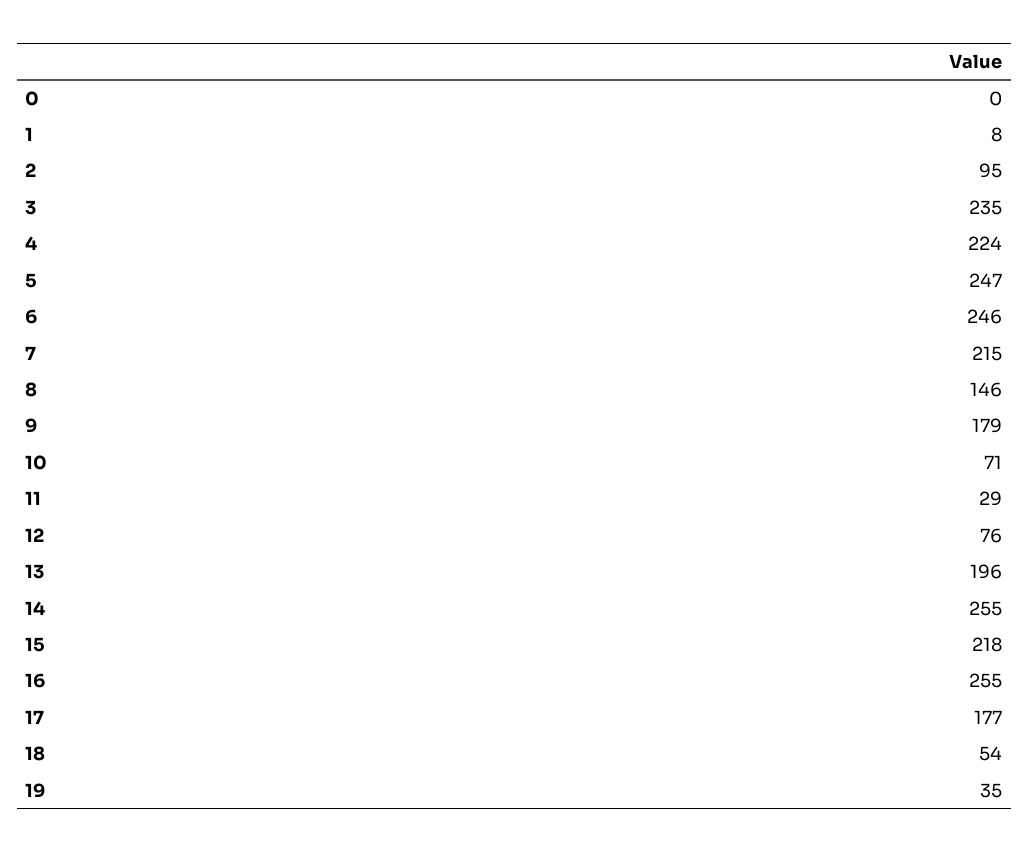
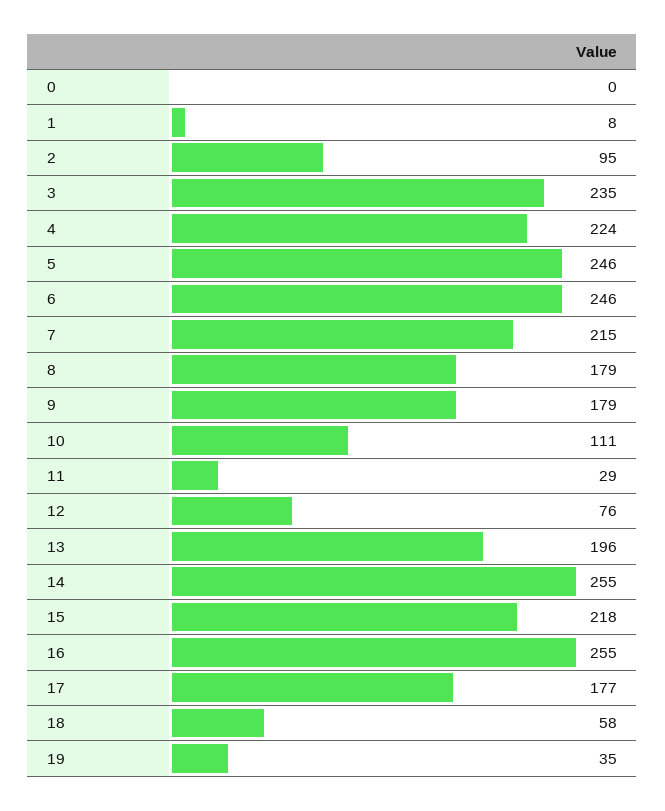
  {
    "0": 0,
    "1": 8,
    "2": 95,
    "3": 235,
    "4": 224,
-   "5": 247,
+   "5": 246,
    "6": 246,
    "7": 215,
-   "8": 146,
+   "8": 179,
    "9": 179,
-   "10": 71,
+   "10": 111,
    "11": 29,
    "12": 76,
    "13": 196,
    "14": 255,
    "15": 218,
    "16": 255,
    "17": 177,
-   "18": 54,
+   "18": 58,
    "19": 35
  }

